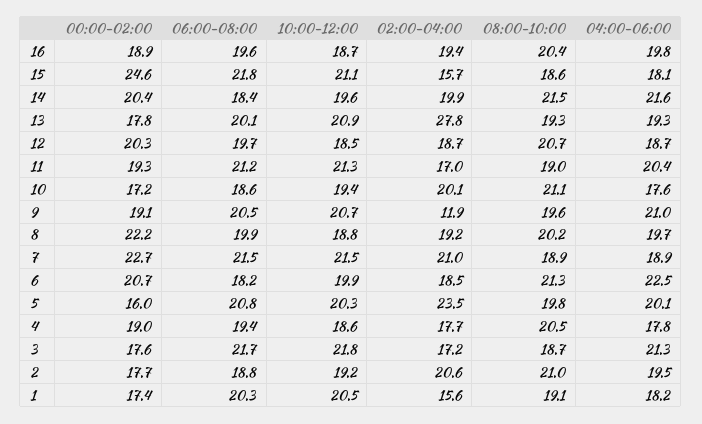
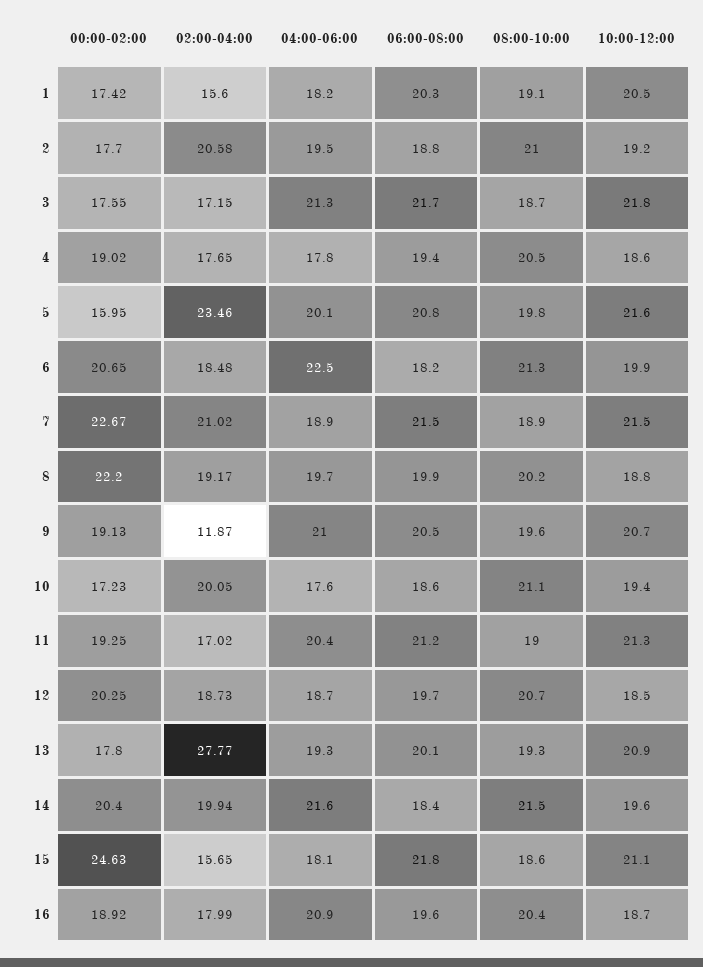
  {
    "00:00-02:00": {
      "16": 18.92,
      "15": 24.63,
      "14": 20.4,
      "13": 17.8,
      "12": 20.25,
      "11": 19.25,
      "10": 17.23,
      "9": 19.13,
      "8": 22.2,
      "7": 22.67,
      "6": 20.65,
      "5": 15.95,
      "4": 19.02,
      "3": 17.55,
      "2": 17.7,
      "1": 17.42
    },
    "06:00-08:00": {
      "16": 19.6,
      "15": 21.8,
      "14": 18.4,
      "13": 20.1,
      "12": 19.7,
      "11": 21.2,
      "10": 18.6,
      "9": 20.5,
      "8": 19.9,
      "7": 21.5,
      "6": 18.2,
      "5": 20.8,
      "4": 19.4,
      "3": 21.7,
      "2": 18.8,
      "1": 20.3
    },
    "10:00-12:00": {
      "16": 18.7,
      "15": 21.1,
      "14": 19.6,
      "13": 20.9,
      "12": 18.5,
      "11": 21.3,
      "10": 19.4,
      "9": 20.7,
      "8": 18.8,
      "7": 21.5,
      "6": 19.9,
-     "5": 20.3,
+     "5": 21.6,
      "4": 18.6,
      "3": 21.8,
      "2": 19.2,
      "1": 20.5
    },
    "02:00-04:00": {
-     "16": 19.4,
+     "16": 17.99,
      "15": 15.65,
      "14": 19.94,
      "13": 27.77,
      "12": 18.73,
      "11": 17.02,
      "10": 20.05,
      "9": 11.87,
      "8": 19.17,
      "7": 21.02,
      "6": 18.48,
      "5": 23.46,
      "4": 17.65,
      "3": 17.15,
      "2": 20.58,
      "1": 15.6
    },
    "08:00-10:00": {
      "16": 20.4,
      "15": 18.6,
      "14": 21.5,
      "13": 19.3,
      "12": 20.7,
      "11": 19,
      "10": 21.1,
      "9": 19.6,
      "8": 20.2,
      "7": 18.9,
      "6": 21.3,
      "5": 19.8,
      "4": 20.5,
      "3": 18.7,
      "2": 21,
      "1": 19.1
    },
    "04:00-06:00": {
-     "16": 19.8,
+     "16": 20.9,
      "15": 18.1,
      "14": 21.6,
      "13": 19.3,
      "12": 18.7,
      "11": 20.4,
      "10": 17.6,
      "9": 21,
      "8": 19.7,
      "7": 18.9,
      "6": 22.5,
      "5": 20.1,
      "4": 17.8,
      "3": 21.3,
      "2": 19.5,
      "1": 18.2
    }
  }

